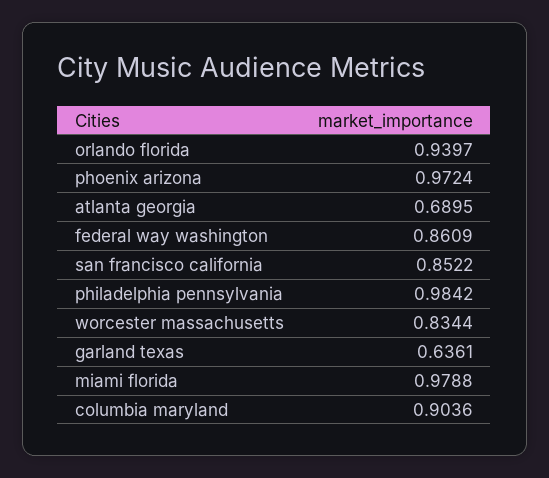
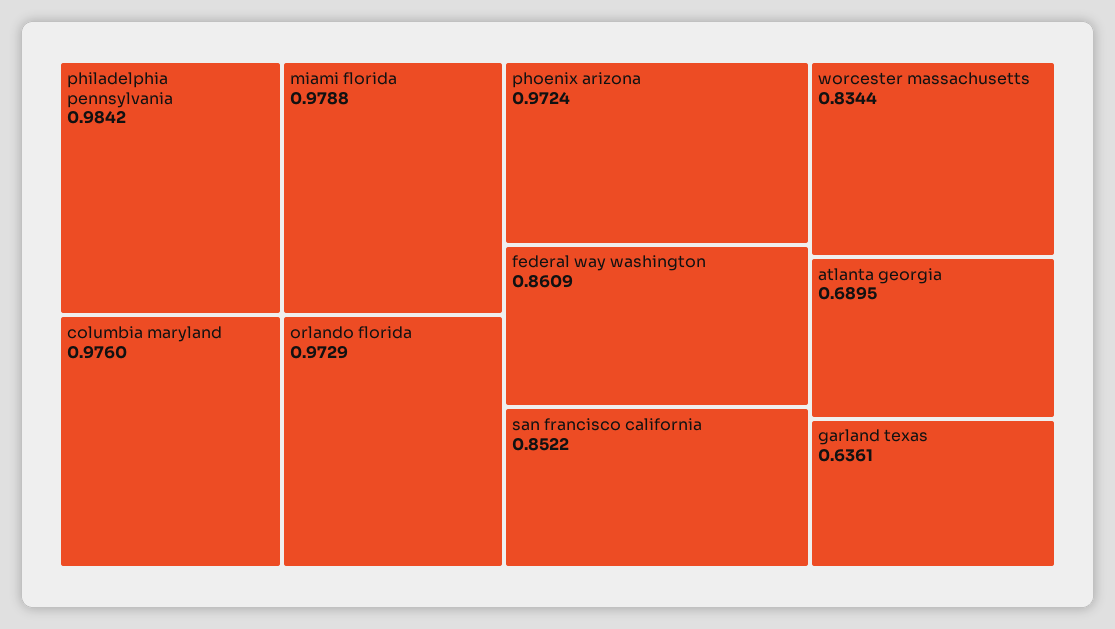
  {
-   "orlando florida": 0.9397,
+   "orlando florida": 0.9729,
    "phoenix arizona": 0.9724,
    "atlanta georgia": 0.6895,
    "federal way washington": 0.8609,
    "san francisco california": 0.8522,
    "philadelphia pennsylvania": 0.9842,
    "worcester massachusetts": 0.8344,
    "garland texas": 0.6361,
    "miami florida": 0.9788,
-   "columbia maryland": 0.9036
+   "columbia maryland": 0.976
  }

